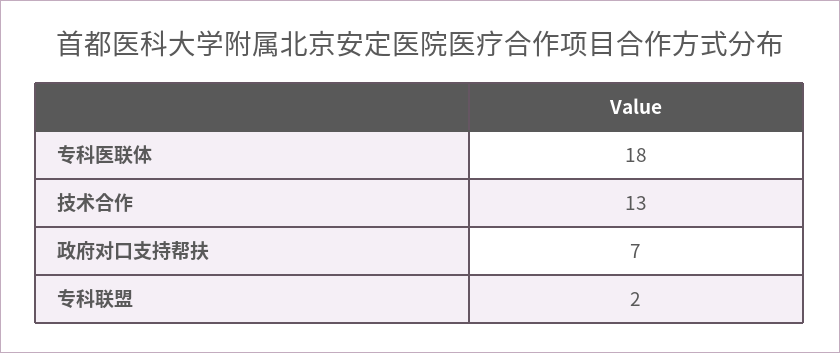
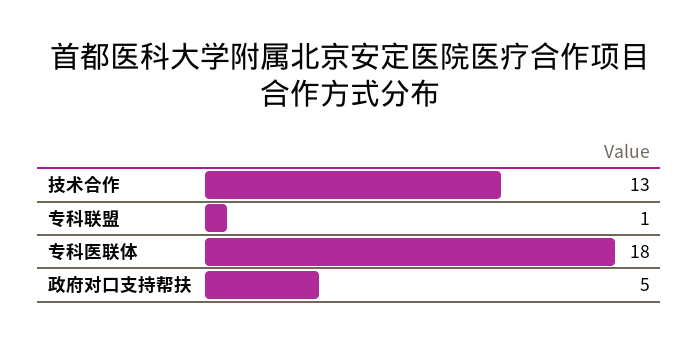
  {
    "专科医联体": 18,
    "技术合作": 13,
-   "政府对口支持帮扶": 7,
+   "政府对口支持帮扶": 5,
-   "专科联盟": 2
+   "专科联盟": 1
  }

